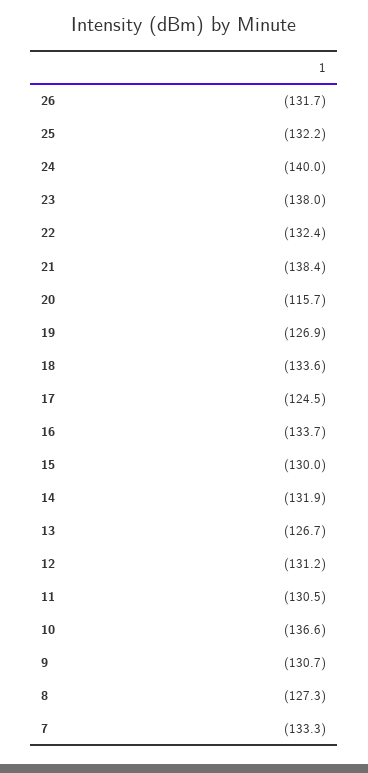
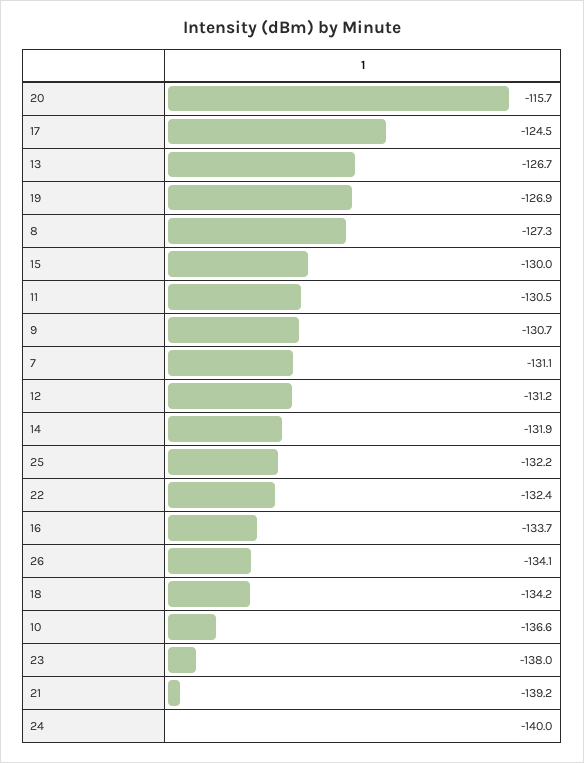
  {
-   "26": -131.7,
+   "26": -134.1,
    "25": -132.2,
    "24": -140,
    "23": -138,
    "22": -132.4,
-   "21": -138.4,
+   "21": -139.2,
    "20": -115.7,
    "19": -126.9,
-   "18": -133.6,
+   "18": -134.2,
    "17": -124.5,
    "16": -133.7,
    "15": -130,
    "14": -131.9,
    "13": -126.7,
    "12": -131.2,
    "11": -130.5,
    "10": -136.6,
    "9": -130.7,
    "8": -127.3,
-   "7": -133.3
+   "7": -131.1
  }

